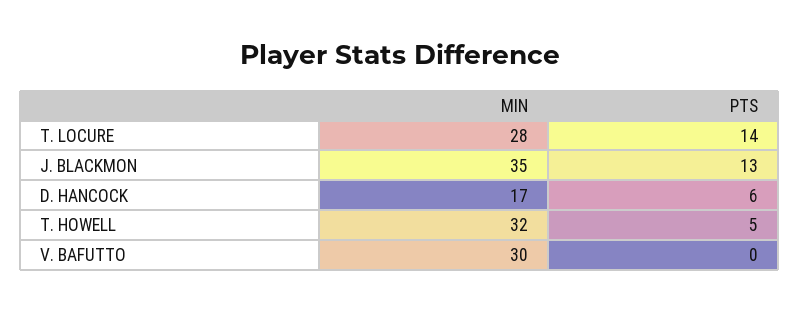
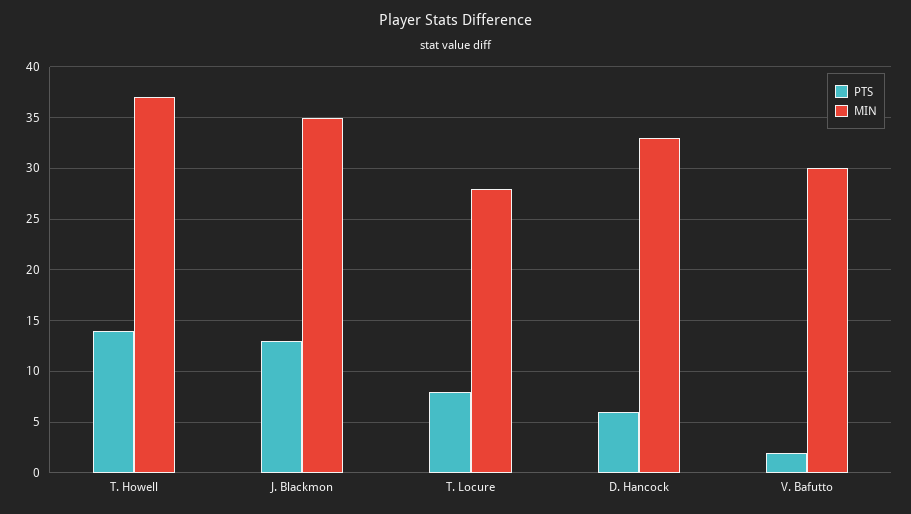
  {
    "MIN": {
      "T. LOCURE": 28,
      "J. BLACKMON": 35,
-     "D. HANCOCK": 17,
+     "D. HANCOCK": 33,
-     "T. HOWELL": 32,
+     "T. HOWELL": 37,
      "V. BAFUTTO": 30
    },
    "PTS": {
-     "T. LOCURE": 14,
+     "T. LOCURE": 8,
      "J. BLACKMON": 13,
      "D. HANCOCK": 6,
-     "T. HOWELL": 5,
+     "T. HOWELL": 14,
-     "V. BAFUTTO": 0
+     "V. BAFUTTO": 2
    }
  }

